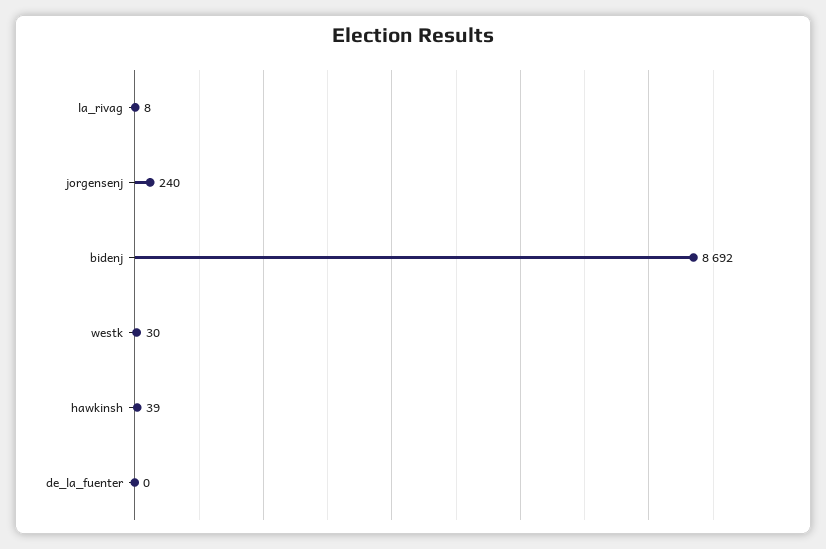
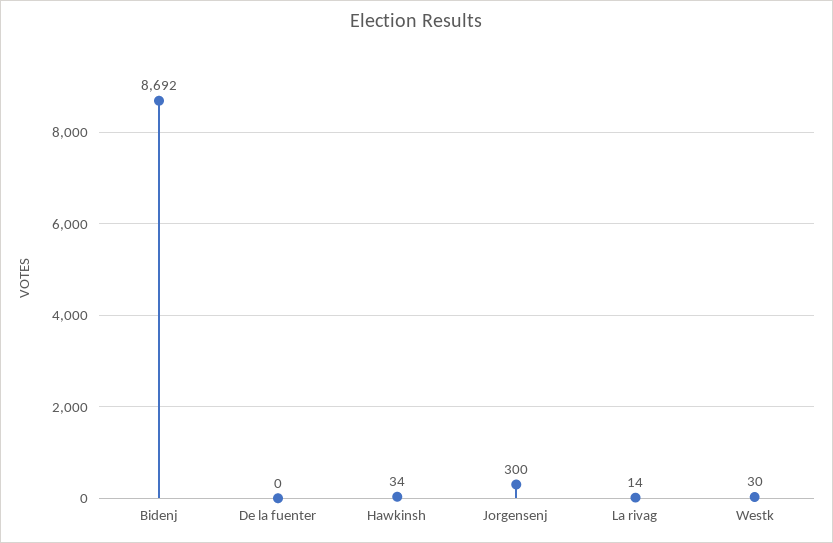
  {
-   "la_rivag": 8,
+   "la_rivag": 14,
-   "jorgensenj": 240,
+   "jorgensenj": 300,
    "bidenj": 8692,
    "westk": 30,
-   "hawkinsh": 39,
+   "hawkinsh": 34,
    "de_la_fuenter": 0
  }

